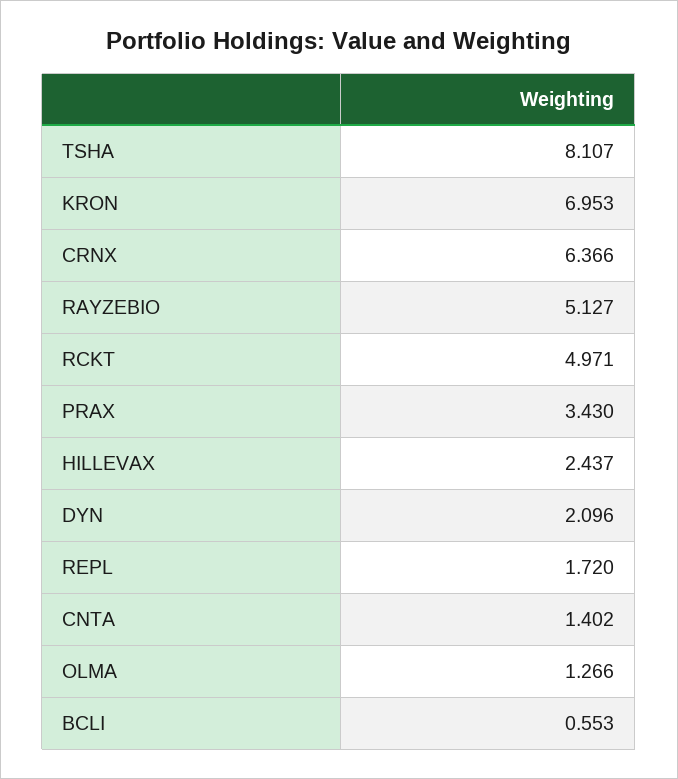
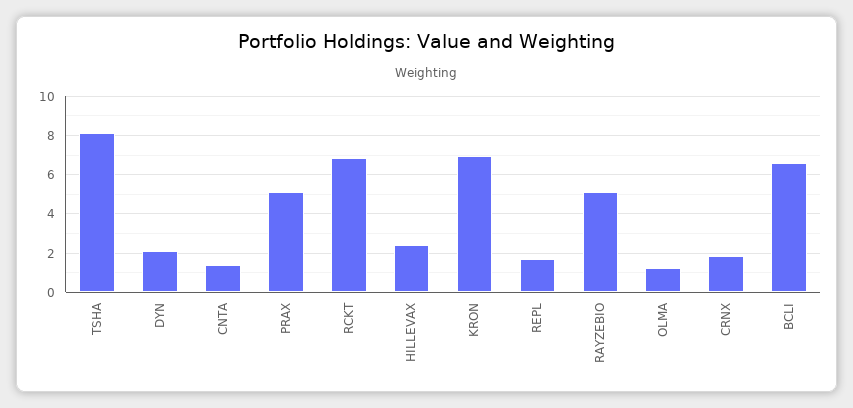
  {
    "TSHA": 8.107,
    "KRON": 6.953,
-   "CRNX": 6.366,
+   "CRNX": 2,
    "RAYZEBIO": 5.127,
-   "RCKT": 4.971,
+   "RCKT": 7,
-   "PRAX": 3.43,
+   "PRAX": 5,
    "HILLEVAX": 2.437,
    "DYN": 2.096,
    "REPL": 1.72,
    "CNTA": 1.402,
    "OLMA": 1.266,
-   "BCLI": 0.553
+   "BCLI": 6.5
  }

